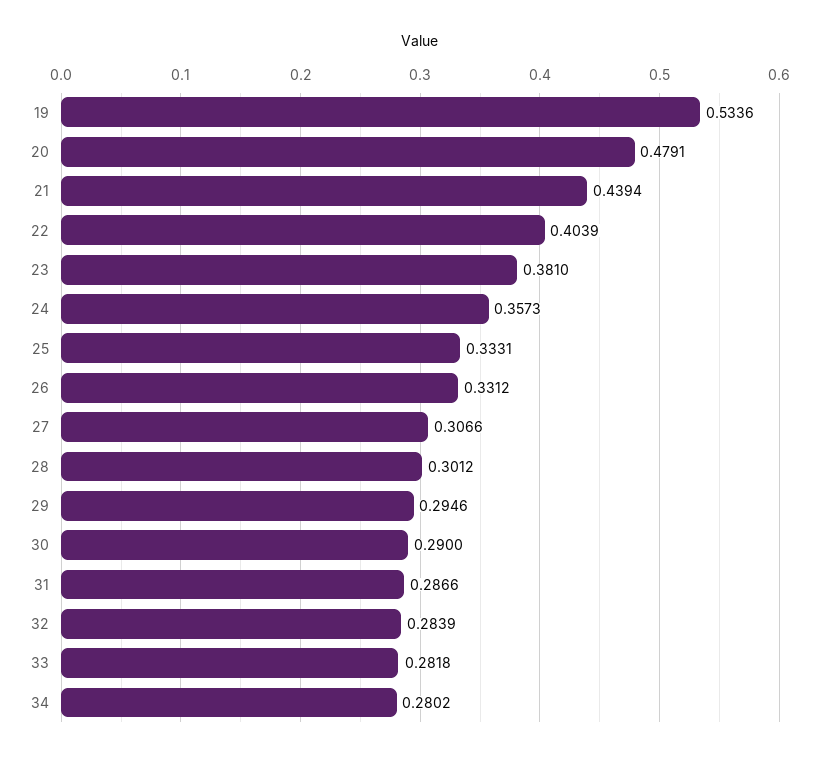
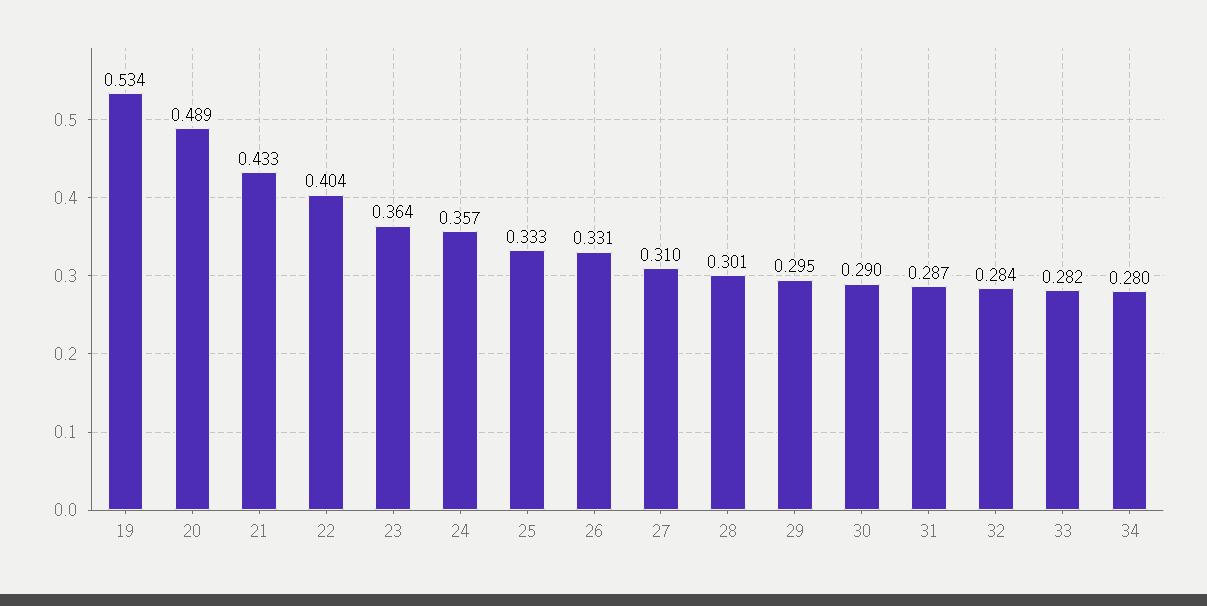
  {
    "19": 0.5336,
-   "20": 0.4791,
+   "20": 0.489,
-   "21": 0.4394,
+   "21": 0.433,
    "22": 0.4039,
-   "23": 0.381,
+   "23": 0.364,
    "24": 0.3573,
    "25": 0.3331,
    "26": 0.3312,
-   "27": 0.3066,
+   "27": 0.31,
    "28": 0.3012,
    "29": 0.2946,
    "30": 0.29,
    "31": 0.2866,
    "32": 0.2839,
    "33": 0.2818,
    "34": 0.2802
  }

